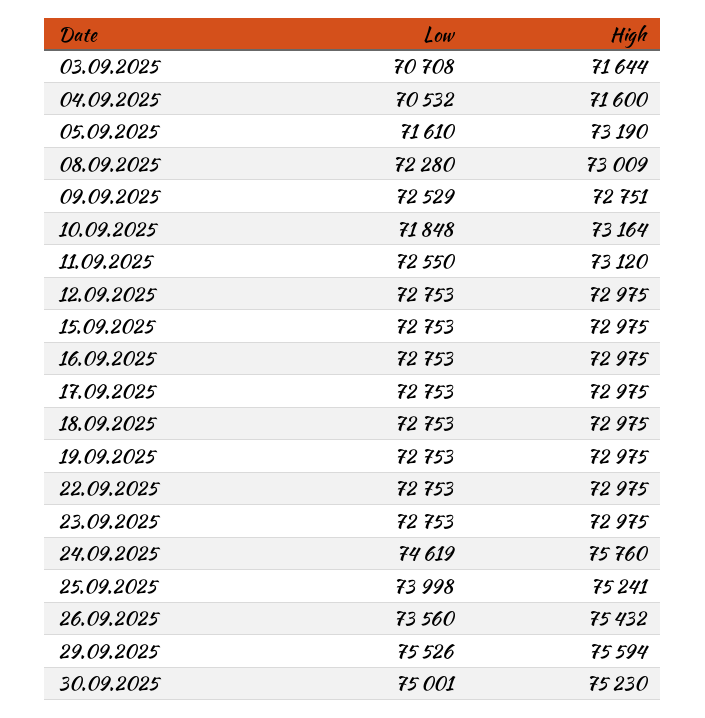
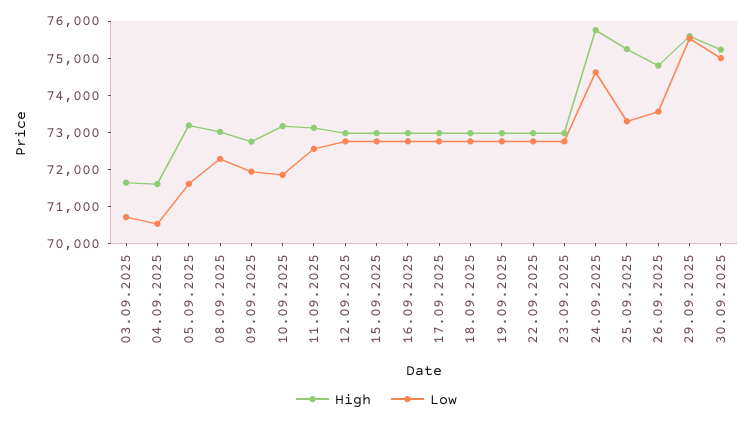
  {
    "Low": {
      "03.09.2025": 70708,
      "04.09.2025": 70532,
      "05.09.2025": 71610,
      "08.09.2025": 72280,
-     "09.09.2025": 72529,
+     "09.09.2025": 72000,
      "10.09.2025": 71848,
      "11.09.2025": 72550,
      "12.09.2025": 72753,
      "15.09.2025": 72753,
      "16.09.2025": 72753,
      "17.09.2025": 72753,
      "18.09.2025": 72753,
      "19.09.2025": 72753,
      "22.09.2025": 72753,
      "23.09.2025": 72753,
      "24.09.2025": 74619,
-     "25.09.2025": 73998,
+     "25.09.2025": 73250,
      "26.09.2025": 73560,
      "29.09.2025": 75526,
      "30.09.2025": 75001
    },
    "High": {
      "03.09.2025": 71644,
      "04.09.2025": 71600,
      "05.09.2025": 73190,
      "08.09.2025": 73009,
      "09.09.2025": 72751,
      "10.09.2025": 73164,
      "11.09.2025": 73120,
      "12.09.2025": 72975,
      "15.09.2025": 72975,
      "16.09.2025": 72975,
      "17.09.2025": 72975,
      "18.09.2025": 72975,
      "19.09.2025": 72975,
      "22.09.2025": 72975,
      "23.09.2025": 72975,
      "24.09.2025": 75760,
      "25.09.2025": 75241,
-     "26.09.2025": 75432,
+     "26.09.2025": 74750,
      "29.09.2025": 75594,
      "30.09.2025": 75230
    }
  }

